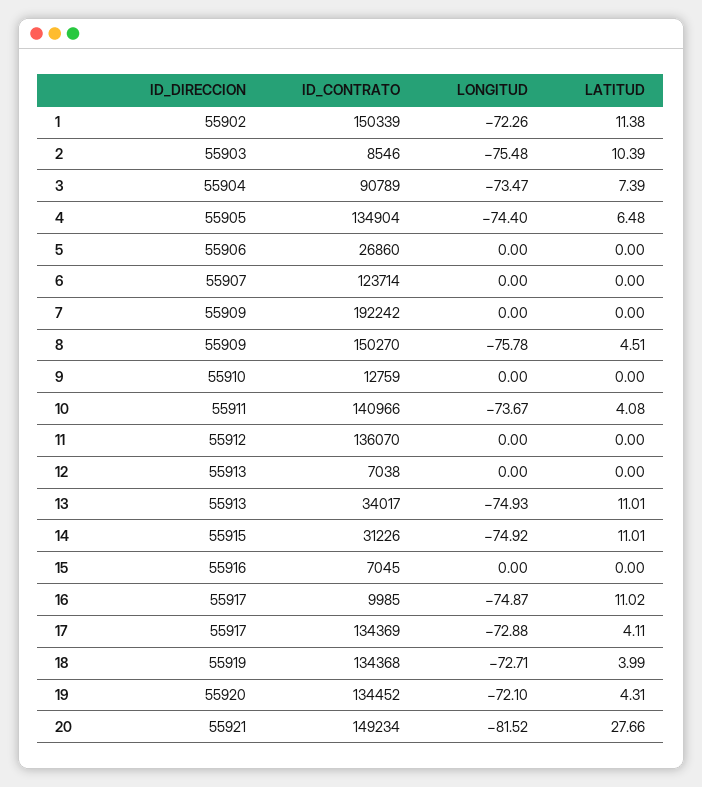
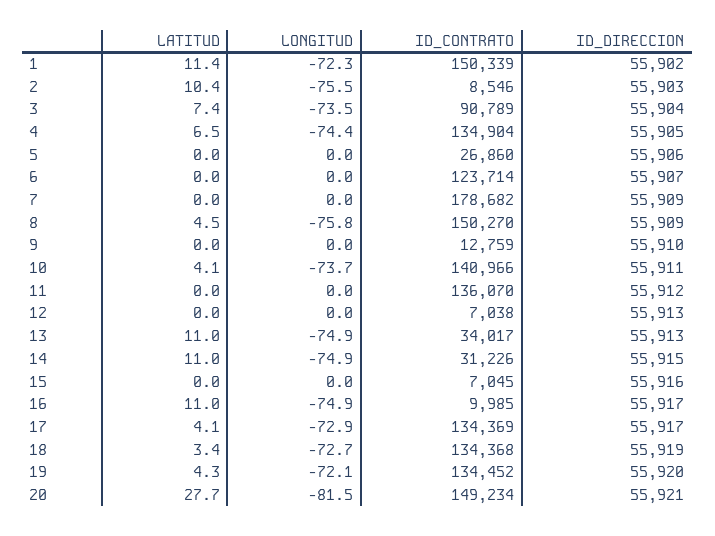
  {
    "ID_DIRECCION": {
      "1": 55902,
      "2": 55903,
      "3": 55904,
      "4": 55905,
      "5": 55906,
      "6": 55907,
      "7": 55909,
      "8": 55909,
      "9": 55910,
      "10": 55911,
      "11": 55912,
      "12": 55913,
      "13": 55913,
      "14": 55915,
      "15": 55916,
      "16": 55917,
      "17": 55917,
      "18": 55919,
      "19": 55920,
      "20": 55921
    },
    "ID_CONTRATO": {
      "1": 150339,
      "2": 8546,
      "3": 90789,
      "4": 134904,
      "5": 26860,
      "6": 123714,
-     "7": 192242,
+     "7": 178682,
      "8": 150270,
      "9": 12759,
      "10": 140966,
      "11": 136070,
      "12": 7038,
      "13": 34017,
      "14": 31226,
      "15": 7045,
      "16": 9985,
      "17": 134369,
      "18": 134368,
      "19": 134452,
      "20": 149234
    },
    "LONGITUD": {
      "1": -72.26,
      "2": -75.48,
      "3": -73.47,
      "4": -74.4,
      "5": 0,
      "6": 0,
      "7": 0,
      "8": -75.78,
      "9": 0,
      "10": -73.67,
      "11": 0,
      "12": 0,
      "13": -74.93,
      "14": -74.92,
      "15": 0,
      "16": -74.87,
      "17": -72.88,
      "18": -72.71,
      "19": -72.1,
      "20": -81.52
    },
    "LATITUD": {
      "1": 11.38,
      "2": 10.39,
      "3": 7.39,
      "4": 6.48,
      "5": 0,
      "6": 0,
      "7": 0,
      "8": 4.51,
      "9": 0,
      "10": 4.08,
      "11": 0,
      "12": 0,
      "13": 11.01,
      "14": 11.01,
      "15": 0,
      "16": 11.02,
      "17": 4.11,
-     "18": 3.99,
+     "18": 3.4,
      "19": 4.31,
      "20": 27.66
    }
  }

